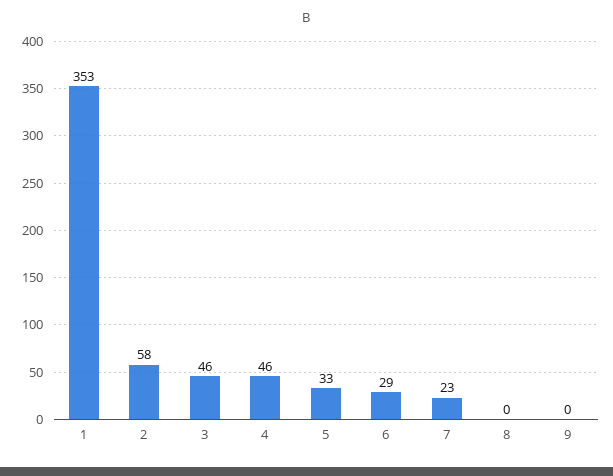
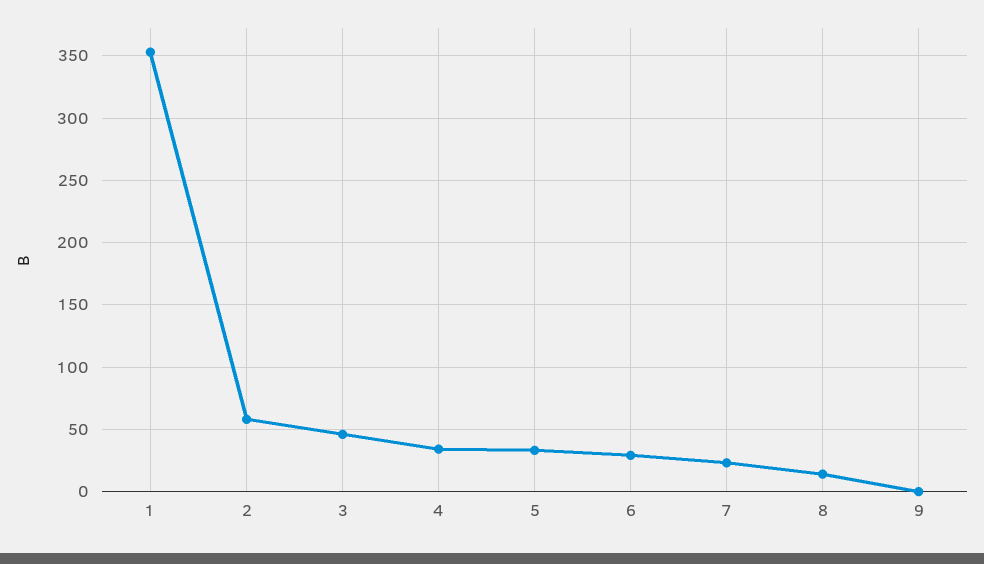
  {
    "1": 353,
    "2": 58,
    "3": 46,
-   "4": 46,
+   "4": 35,
    "5": 33,
    "6": 29,
    "7": 23,
-   "8": 0,
+   "8": 15,
    "9": 0
  }

